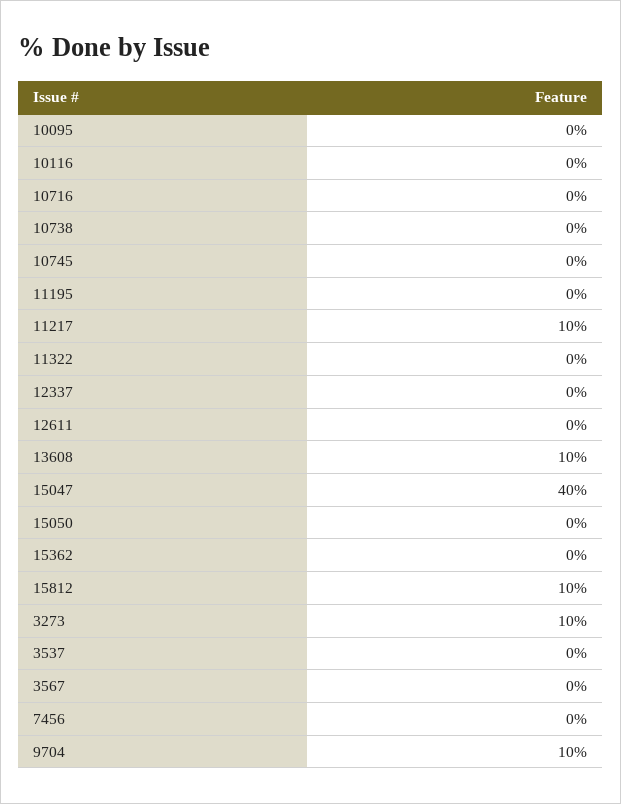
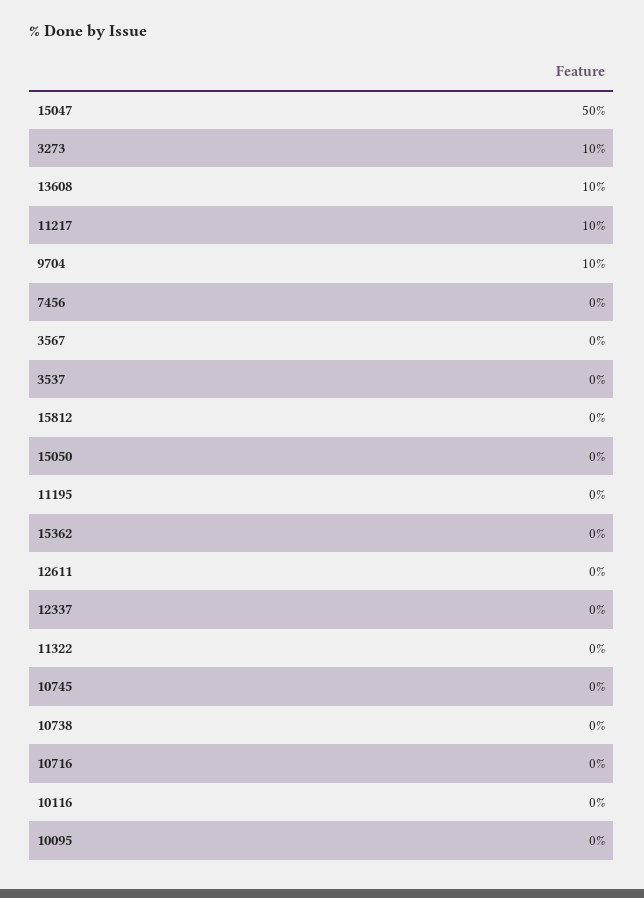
  {
    "10095": 0,
    "10116": 0,
    "10716": 0,
    "10738": 0,
    "10745": 0,
    "11195": 0,
    "11217": 10,
    "11322": 0,
    "12337": 0,
    "12611": 0,
    "13608": 10,
-   "15047": 40,
+   "15047": 50,
    "15050": 0,
    "15362": 0,
-   "15812": 10,
+   "15812": 0,
    "3273": 10,
    "3537": 0,
    "3567": 0,
    "7456": 0,
    "9704": 10
  }

